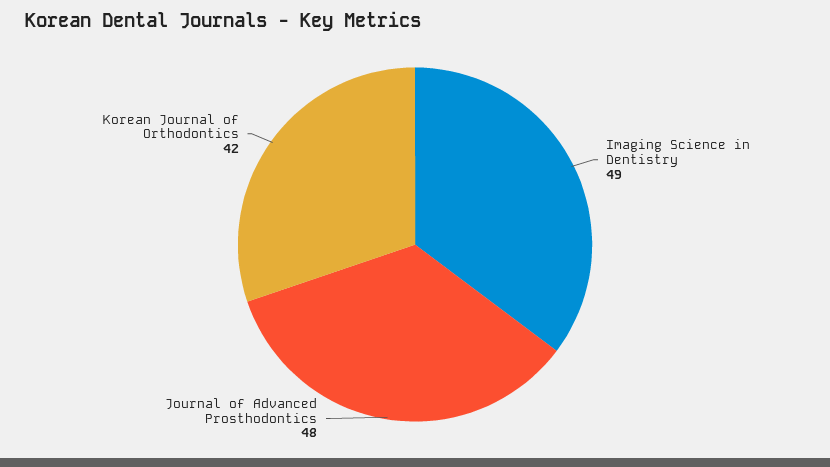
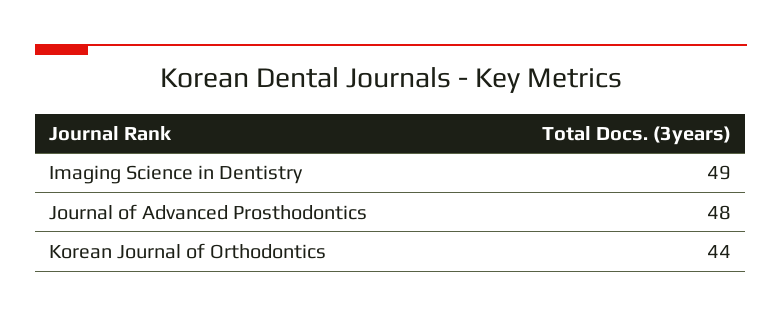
  {
    "Imaging Science in Dentistry": 49,
    "Journal of Advanced Prosthodontics": 48,
-   "Korean Journal of Orthodontics": 42
+   "Korean Journal of Orthodontics": 44
  }

